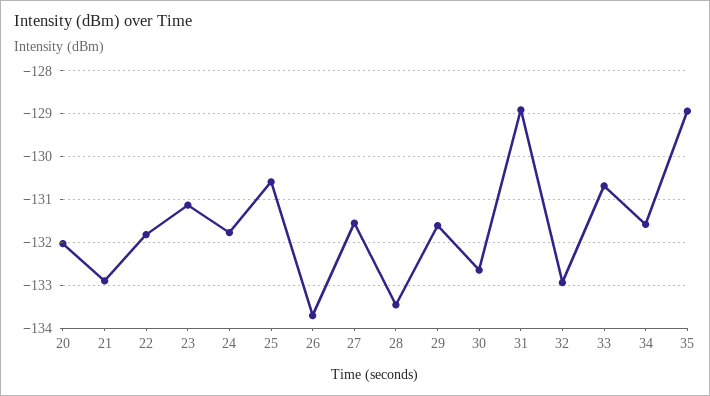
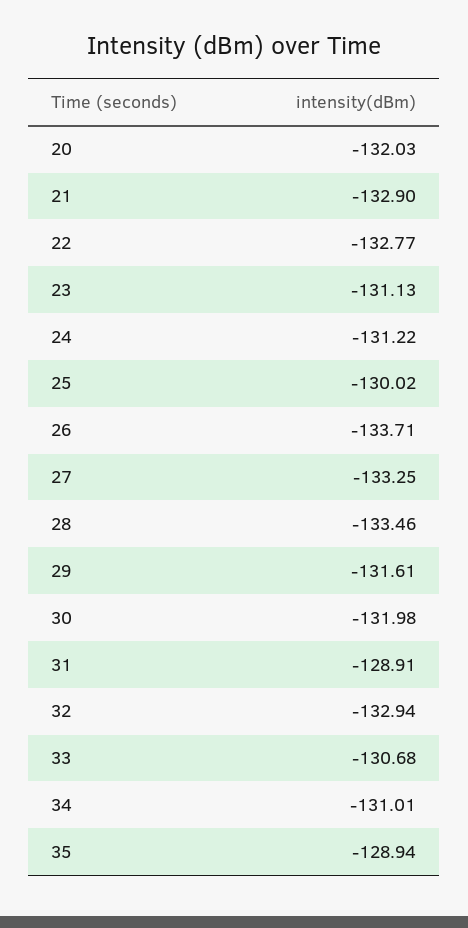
  {
    "20": -132.03,
    "21": -132.9,
-   "22": -131.8,
+   "22": -132.77,
    "23": -131.13,
-   "24": -131.8,
+   "24": -131.22,
-   "25": -130.6,
+   "25": -130.02,
    "26": -133.71,
-   "27": -131.6,
+   "27": -133.25,
    "28": -133.46,
    "29": -131.61,
-   "30": -132.6,
+   "30": -131.98,
    "31": -128.91,
    "32": -132.94,
    "33": -130.68,
-   "34": -131.6,
+   "34": -131.01,
    "35": -128.94
  }

